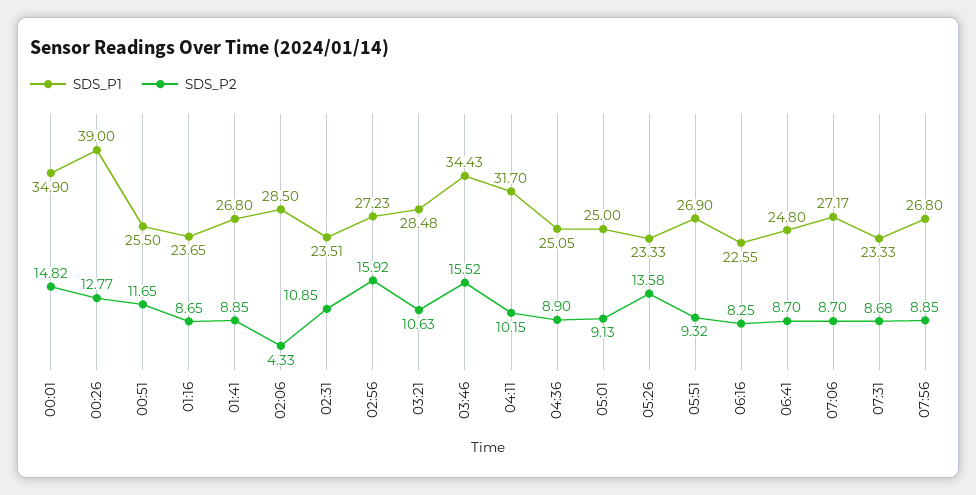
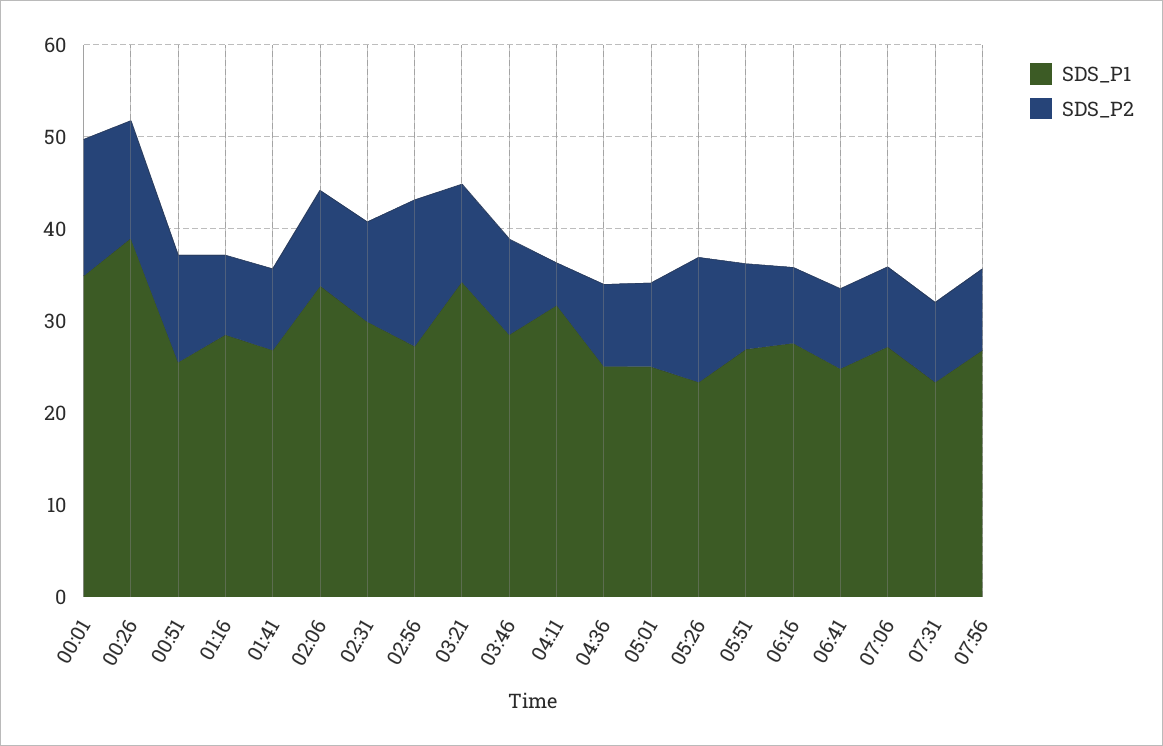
  {
    "SDS_P1": {
      "00:01": 34.9,
      "00:26": 39,
      "00:51": 25.5,
-     "01:16": 23.65,
+     "01:16": 28,
      "01:41": 26.8,
-     "02:06": 28.5,
+     "02:06": 34,
-     "02:31": 23.51,
+     "02:31": 30,
      "02:56": 27.23,
-     "03:21": 28.48,
+     "03:21": 34,
-     "03:46": 34.43,
+     "03:46": 28,
      "04:11": 31.7,
      "04:36": 25.05,
      "05:01": 25,
      "05:26": 23.33,
      "05:51": 26.9,
-     "06:16": 22.55,
+     "06:16": 28,
      "06:41": 24.8,
      "07:06": 27.17,
      "07:31": 23.33,
      "07:56": 26.8
    },
    "SDS_P2": {
      "00:01": 14.82,
      "00:26": 12.77,
      "00:51": 11.65,
      "01:16": 8.65,
      "01:41": 8.85,
-     "02:06": 4.33,
+     "02:06": 10,
      "02:31": 10.85,
      "02:56": 15.92,
      "03:21": 10.63,
-     "03:46": 15.52,
+     "03:46": 10,
-     "04:11": 10.15,
+     "04:11": 4,
      "04:36": 8.9,
      "05:01": 9.13,
      "05:26": 13.58,
      "05:51": 9.32,
      "06:16": 8.25,
      "06:41": 8.7,
      "07:06": 8.7,
      "07:31": 8.68,
      "07:56": 8.85
    }
  }

